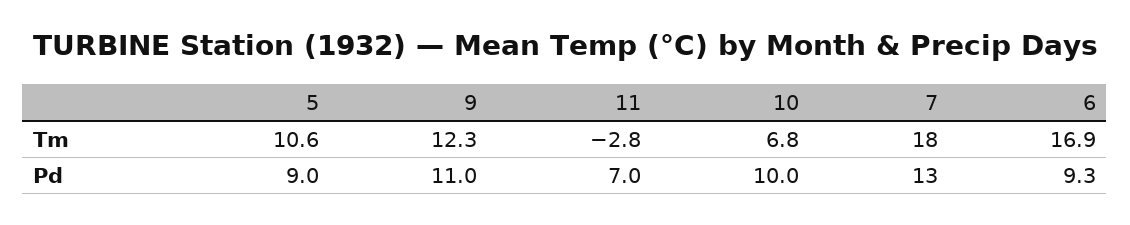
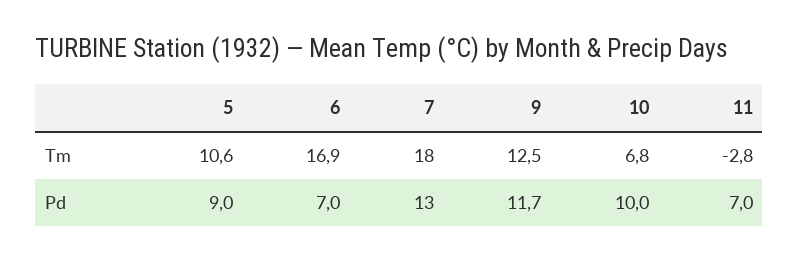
  {
    "5": {
      "Tm": 10.6,
      "Pd": 9
    },
    "9": {
-     "Tm": 12.3,
+     "Tm": 12.5,
-     "Pd": 11
+     "Pd": 11.7
    },
    "11": {
      "Tm": -2.8,
      "Pd": 7
    },
    "10": {
      "Tm": 6.8,
      "Pd": 10
    },
    "7": {
      "Tm": 18,
      "Pd": 13
    },
    "6": {
      "Tm": 16.9,
-     "Pd": 9.3
+     "Pd": 7
    }
  }

